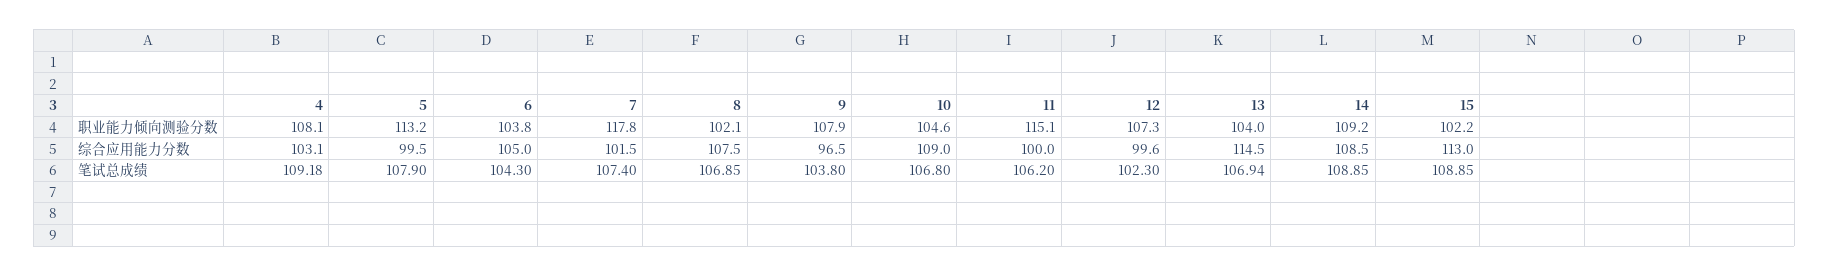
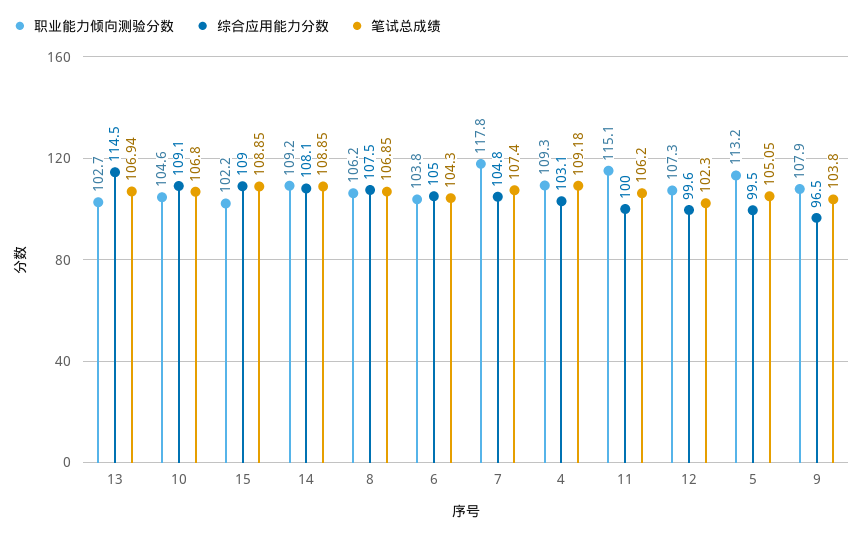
  {
    "职业能力倾向测验分数": {
-     "4": 108.1,
+     "4": 109.3,
      "5": 113.2,
      "6": 103.8,
      "7": 117.8,
-     "8": 102.1,
+     "8": 106.2,
      "9": 107.9,
      "10": 104.6,
      "11": 115.1,
      "12": 107.3,
-     "13": 104,
+     "13": 102.7,
      "14": 109.2,
      "15": 102.2
    },
    "综合应用能力分数": {
      "4": 103.1,
      "5": 99.5,
      "6": 105,
-     "7": 101.5,
+     "7": 104.8,
      "8": 107.5,
      "9": 96.5,
-     "10": 109,
+     "10": 109.1,
      "11": 100,
      "12": 99.6,
      "13": 114.5,
-     "14": 108.5,
+     "14": 108.1,
-     "15": 113
+     "15": 109
    },
    "笔试总成绩": {
      "4": 109.18,
-     "5": 107.9,
+     "5": 105.05,
      "6": 104.3,
      "7": 107.4,
      "8": 106.85,
      "9": 103.8,
      "10": 106.8,
      "11": 106.2,
      "12": 102.3,
      "13": 106.94,
      "14": 108.85,
      "15": 108.85
    }
  }

